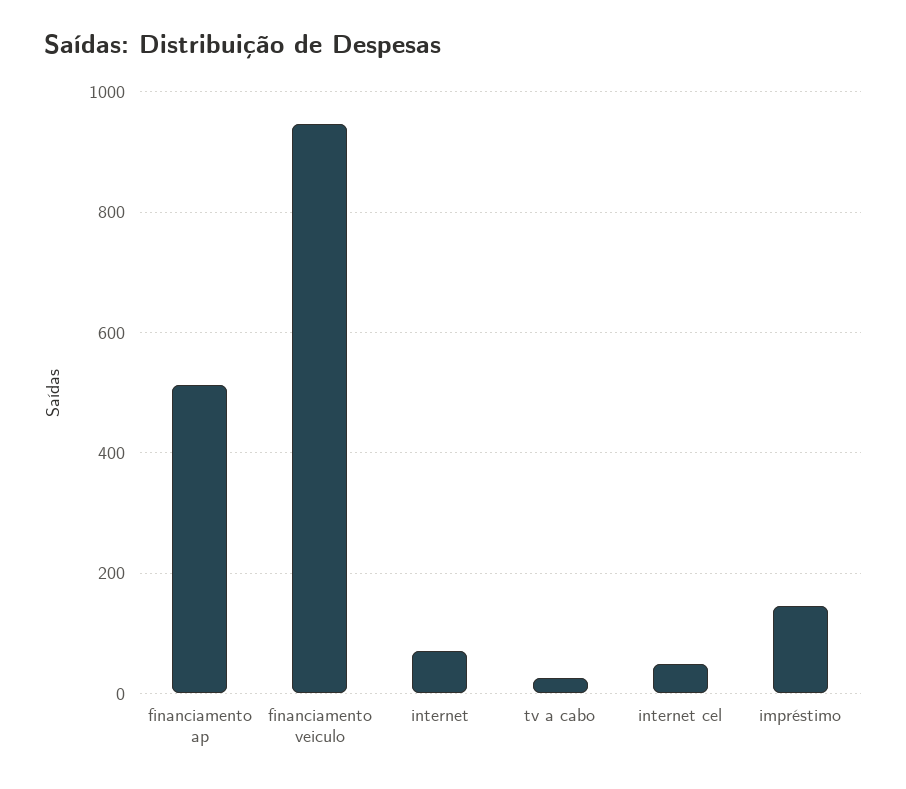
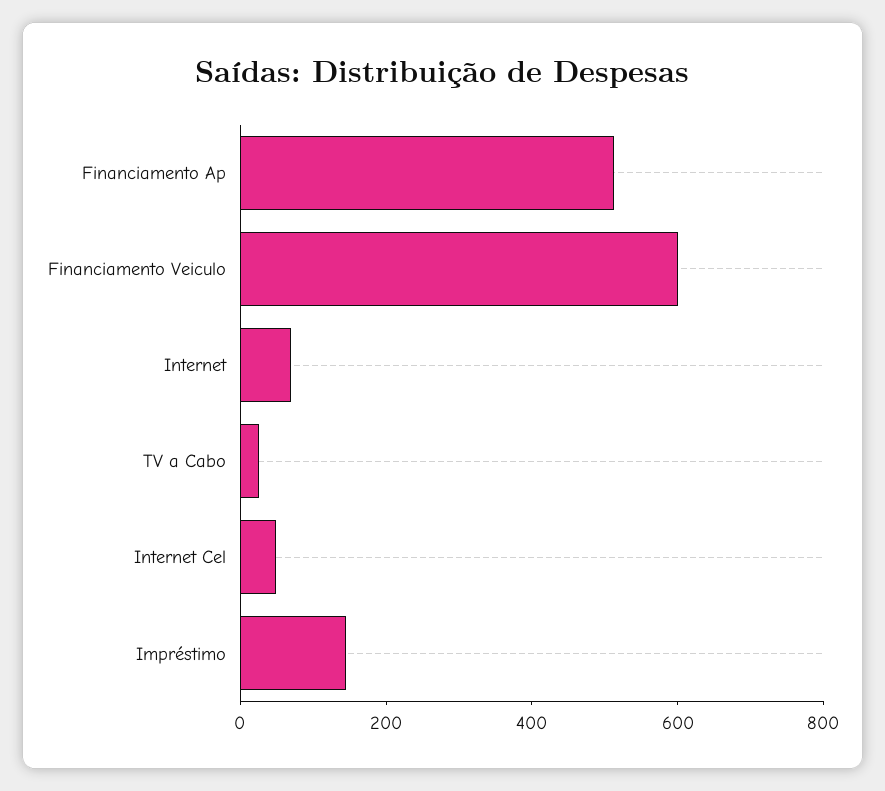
  {
    "financiamento ap": 520,
-   "financiamento veiculo": 940,
+   "financiamento veiculo": 600,
    "internet": 60,
    "tv a cabo": 20,
    "internet cel": 40,
    "impréstimo": 140
  }

